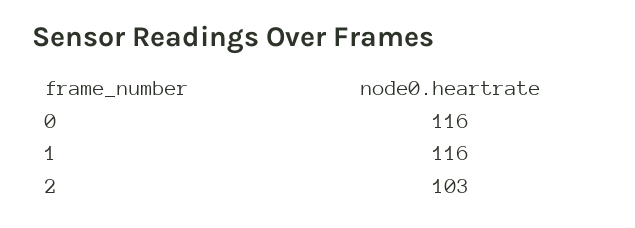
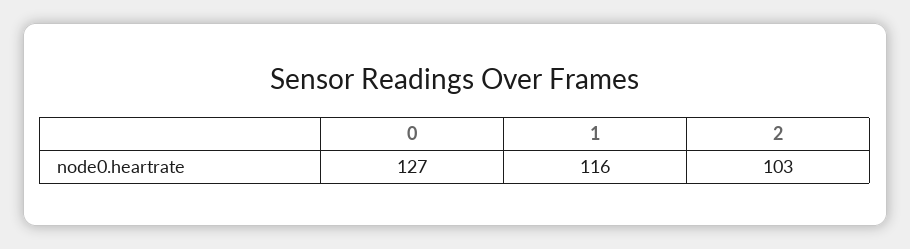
  {
-   "0": 116,
+   "0": 127,
    "1": 116,
    "2": 103
  }

